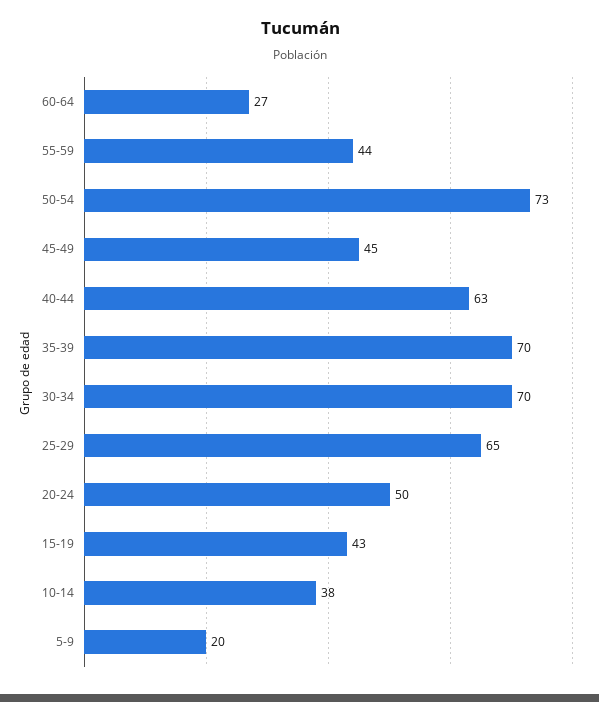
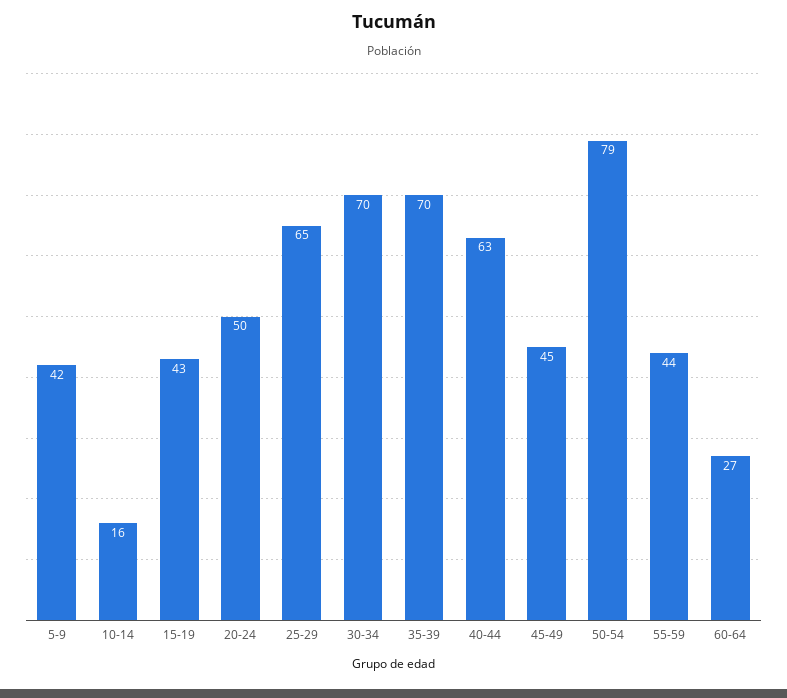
  {
    "60-64": 27,
    "55-59": 44,
-   "50-54": 73,
+   "50-54": 79,
    "45-49": 45,
    "40-44": 63,
    "35-39": 70,
    "30-34": 70,
    "25-29": 65,
    "20-24": 50,
    "15-19": 43,
-   "10-14": 38,
+   "10-14": 16,
-   "5-9": 20
+   "5-9": 42
  }

